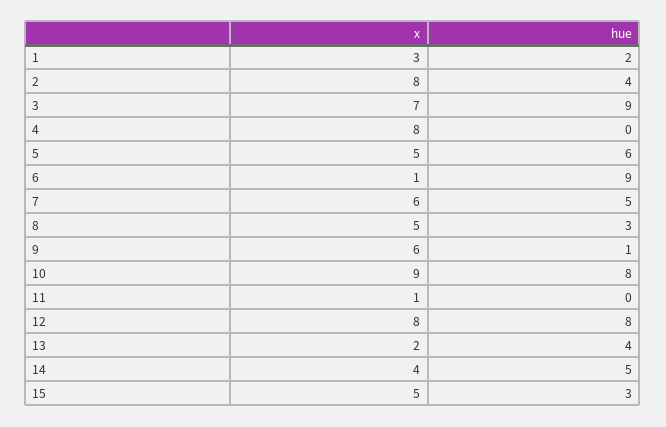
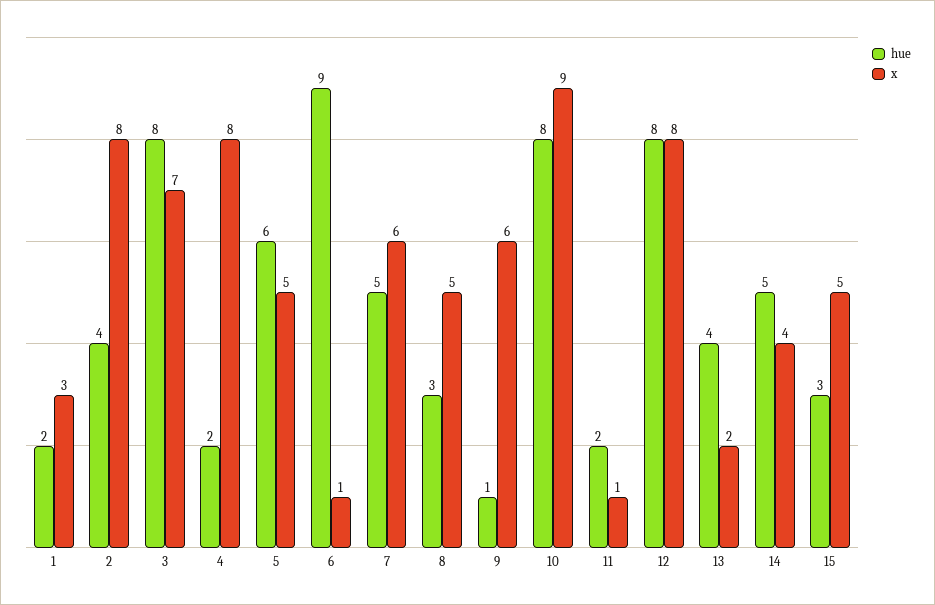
  {
    "x": {
      "1": 3,
      "2": 8,
      "3": 7,
      "4": 8,
      "5": 5,
      "6": 1,
      "7": 6,
      "8": 5,
      "9": 6,
      "10": 9,
      "11": 1,
      "12": 8,
      "13": 2,
      "14": 4,
      "15": 5
    },
    "hue": {
      "1": 2,
      "2": 4,
-     "3": 9,
+     "3": 8,
-     "4": 0,
+     "4": 2,
      "5": 6,
      "6": 9,
      "7": 5,
      "8": 3,
      "9": 1,
      "10": 8,
-     "11": 0,
+     "11": 2,
      "12": 8,
      "13": 4,
      "14": 5,
      "15": 3
    }
  }

